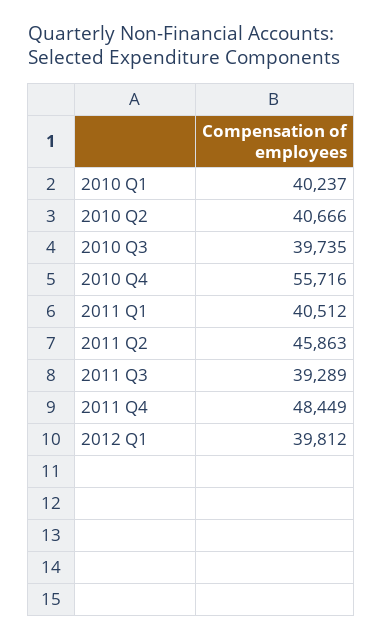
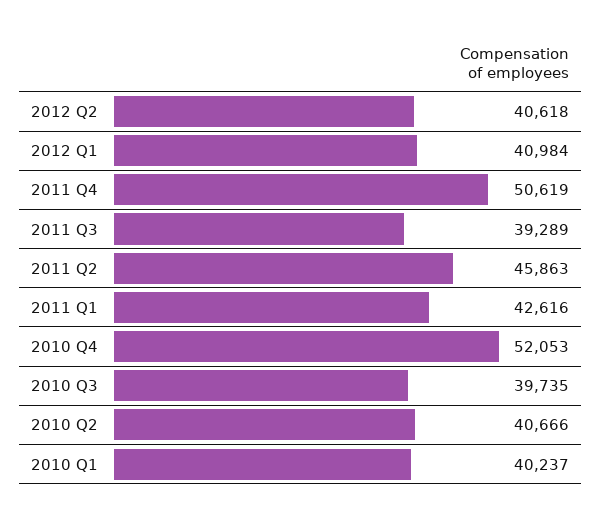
  {
    "2010 Q1": 40237,
    "2010 Q2": 40666,
    "2010 Q3": 39735,
-   "2010 Q4": 55716,
+   "2010 Q4": 52053,
-   "2011 Q1": 40512,
+   "2011 Q1": 42616,
    "2011 Q2": 45863,
    "2011 Q3": 39289,
-   "2011 Q4": 48449,
+   "2011 Q4": 50619,
-   "2012 Q1": 39812
+   "2012 Q1": 40984,
+   "2012 Q2": 40618
  }

